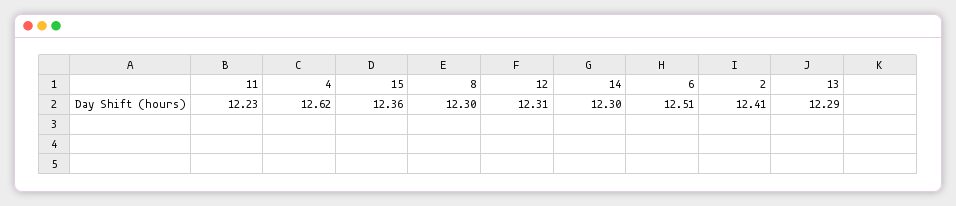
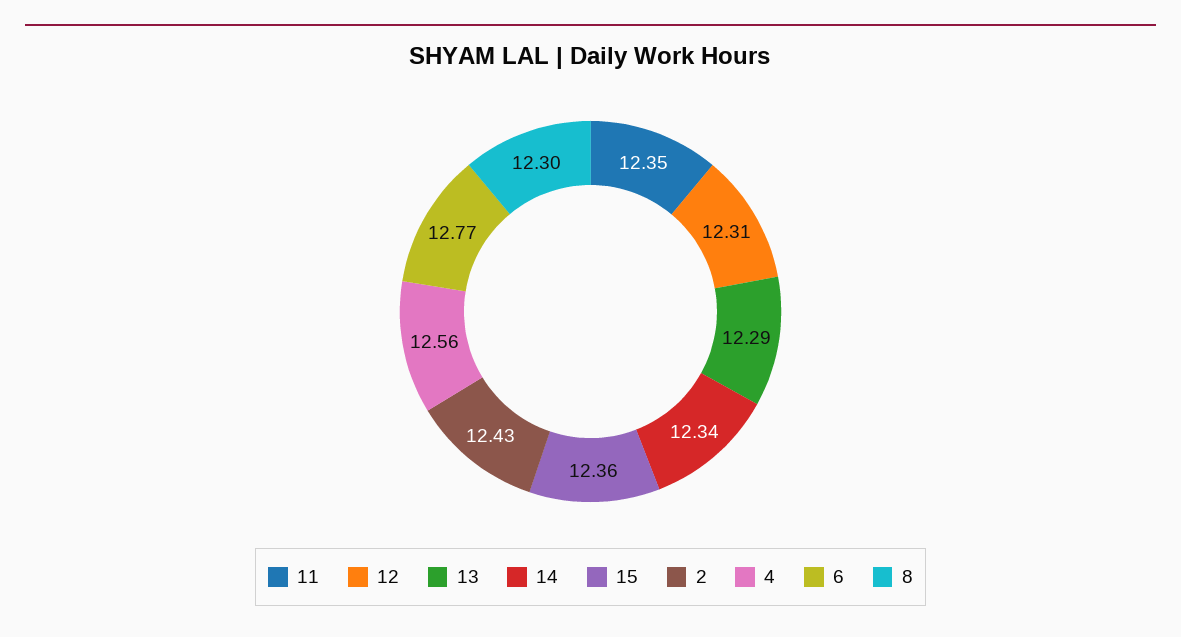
  {
-   "11": 12.23,
+   "11": 12.35,
-   "4": 12.62,
+   "4": 12.56,
    "15": 12.36,
    "8": 12.3,
    "12": 12.31,
-   "14": 12.3,
+   "14": 12.34,
-   "6": 12.51,
+   "6": 12.77,
-   "2": 12.41,
+   "2": 12.43,
    "13": 12.29
  }

